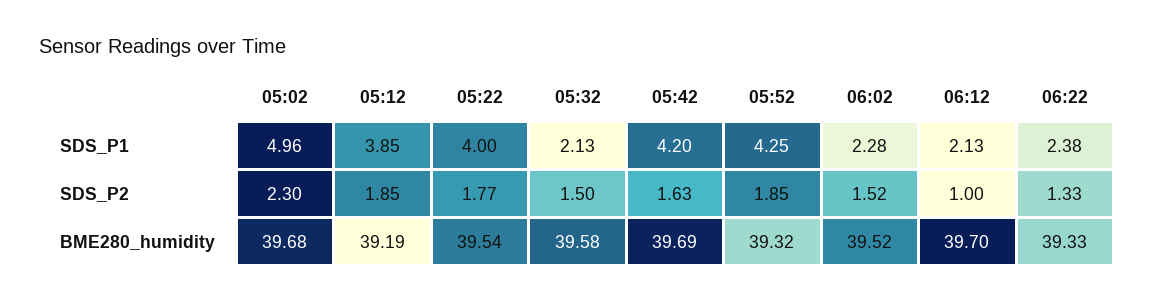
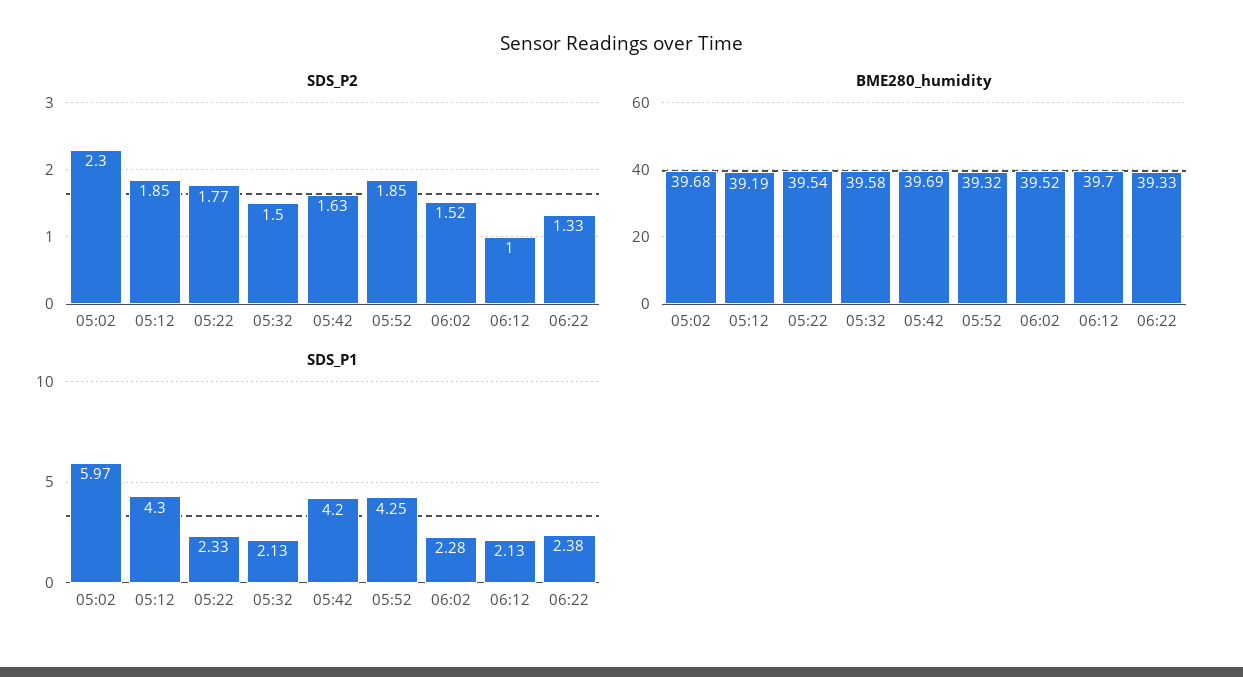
  {
    "SDS_P1": {
-     "05:02": 4.96,
+     "05:02": 5.97,
-     "05:12": 3.85,
+     "05:12": 4.3,
-     "05:22": 4,
+     "05:22": 2.33,
      "05:32": 2.13,
      "05:42": 4.2,
      "05:52": 4.25,
      "06:02": 2.28,
      "06:12": 2.13,
      "06:22": 2.38
    },
    "SDS_P2": {
      "05:02": 2.3,
      "05:12": 1.85,
      "05:22": 1.77,
      "05:32": 1.5,
      "05:42": 1.63,
      "05:52": 1.85,
      "06:02": 1.52,
      "06:12": 1,
      "06:22": 1.33
    },
    "BME280_humidity": {
      "05:02": 39.68,
      "05:12": 39.19,
      "05:22": 39.54,
      "05:32": 39.58,
      "05:42": 39.69,
      "05:52": 39.32,
      "06:02": 39.52,
      "06:12": 39.7,
      "06:22": 39.33
    }
  }

